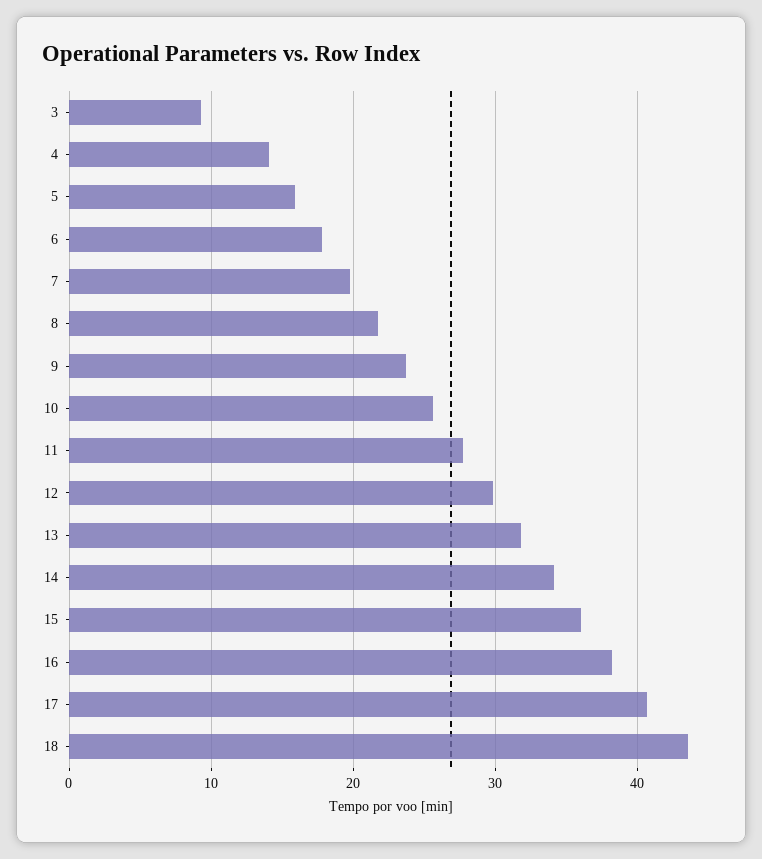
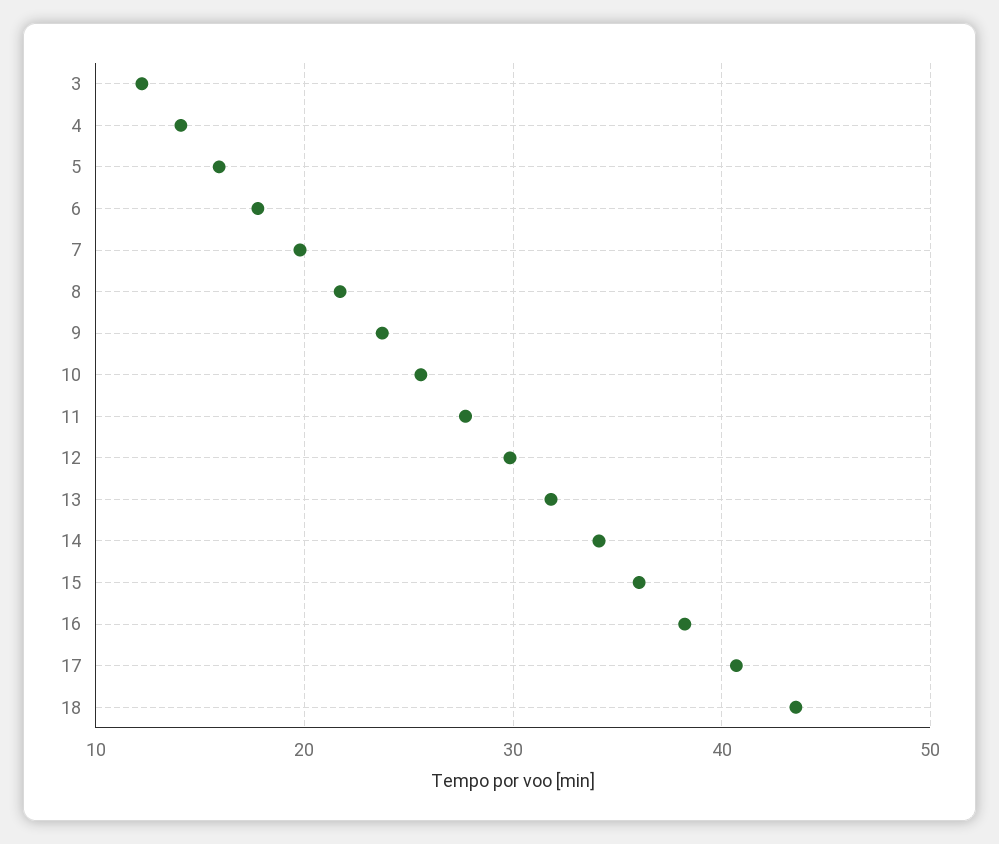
  {
-   "3": 9,
+   "3": 12,
    "4": 14,
    "5": 16,
    "6": 18,
    "7": 20,
    "8": 22,
    "9": 24,
    "10": 26,
    "11": 28,
    "12": 30,
    "13": 32,
    "14": 34,
    "15": 36,
    "16": 38,
    "17": 41,
    "18": 44
  }

